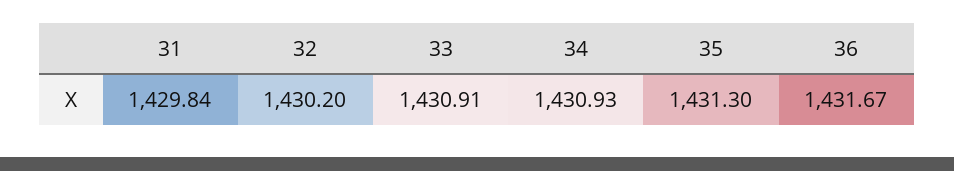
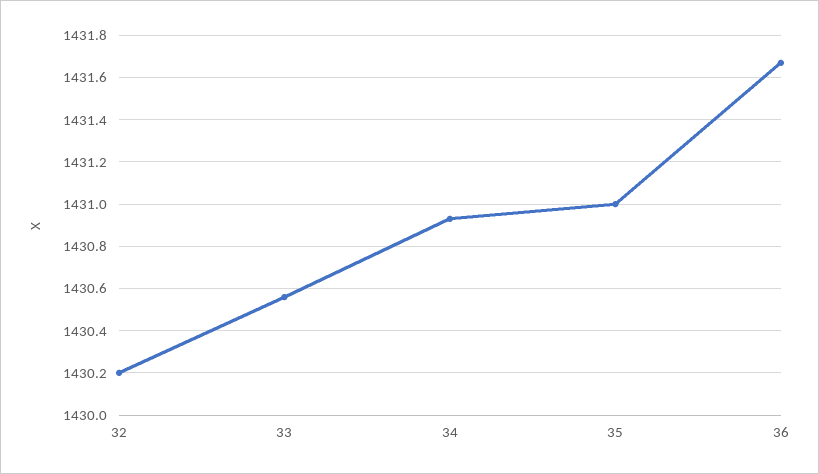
  {
-   "31": 1429.84,
    "32": 1430.2,
-   "33": 1430.91,
+   "33": 1430.55,
    "34": 1430.93,
-   "35": 1431.3,
+   "35": 1431,
    "36": 1431.67
  }

